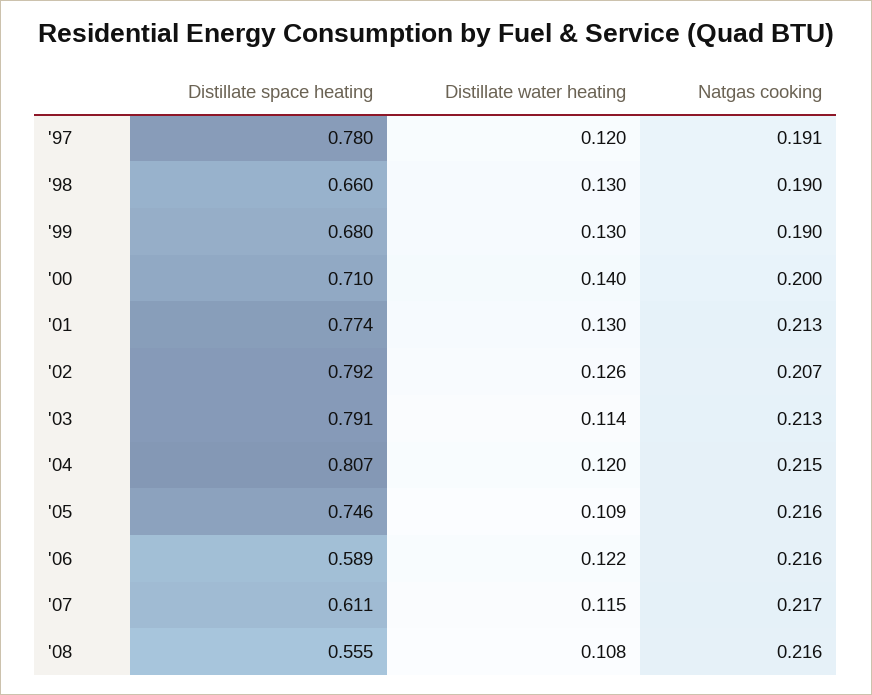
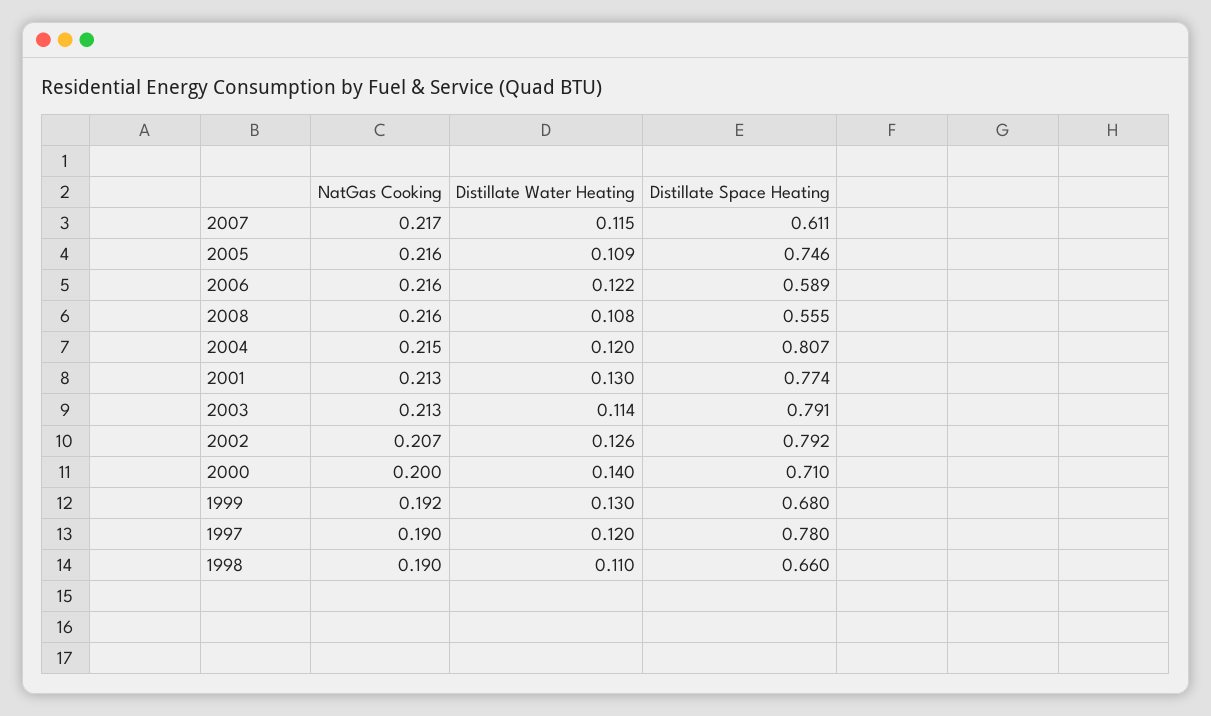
  {
    "Distillate space heating": {
      "'97": 0.78,
      "'98": 0.66,
      "'99": 0.68,
      "'00": 0.71,
      "'01": 0.774,
      "'02": 0.792,
      "'03": 0.791,
      "'04": 0.807,
      "'05": 0.746,
      "'06": 0.589,
      "'07": 0.611,
      "'08": 0.555
    },
    "Distillate water heating": {
      "'97": 0.12,
-     "'98": 0.13,
+     "'98": 0.11,
      "'99": 0.13,
      "'00": 0.14,
      "'01": 0.13,
      "'02": 0.126,
      "'03": 0.114,
      "'04": 0.12,
      "'05": 0.109,
      "'06": 0.122,
      "'07": 0.115,
      "'08": 0.108
    },
    "Natgas cooking": {
-     "'97": 0.191,
+     "'97": 0.19,
      "'98": 0.19,
-     "'99": 0.19,
+     "'99": 0.192,
      "'00": 0.2,
      "'01": 0.213,
      "'02": 0.207,
      "'03": 0.213,
      "'04": 0.215,
      "'05": 0.216,
      "'06": 0.216,
      "'07": 0.217,
      "'08": 0.216
    }
  }

